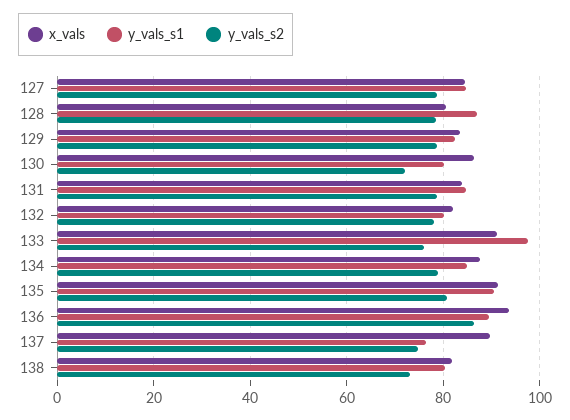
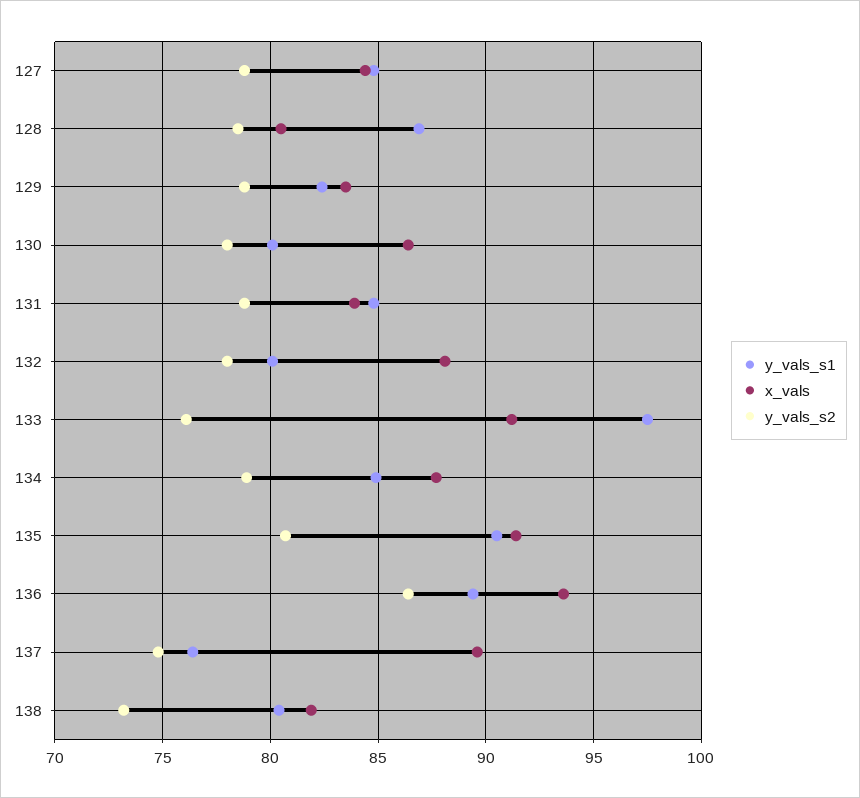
  {
    "x_vals": {
      "127": 84.5,
      "128": 80.5,
      "129": 83.5,
      "130": 86.5,
      "131": 84,
-     "132": 82,
+     "132": 88,
      "133": 91,
      "134": 87.5,
      "135": 91.5,
      "136": 93.5,
      "137": 89.5,
      "138": 82
    },
    "y_vals_s1": {
      "127": 85,
      "128": 87,
      "129": 82.5,
      "130": 80,
      "131": 85,
      "132": 80,
      "133": 97.5,
      "134": 85,
      "135": 90.5,
      "136": 89.5,
      "137": 76.5,
      "138": 80.5
    },
    "y_vals_s2": {
      "127": 79,
      "128": 78.5,
      "129": 79,
-     "130": 72,
+     "130": 78,
      "131": 79,
      "132": 78,
      "133": 76,
      "134": 79,
      "135": 80.5,
      "136": 86.5,
      "137": 75,
      "138": 73
    }
  }

